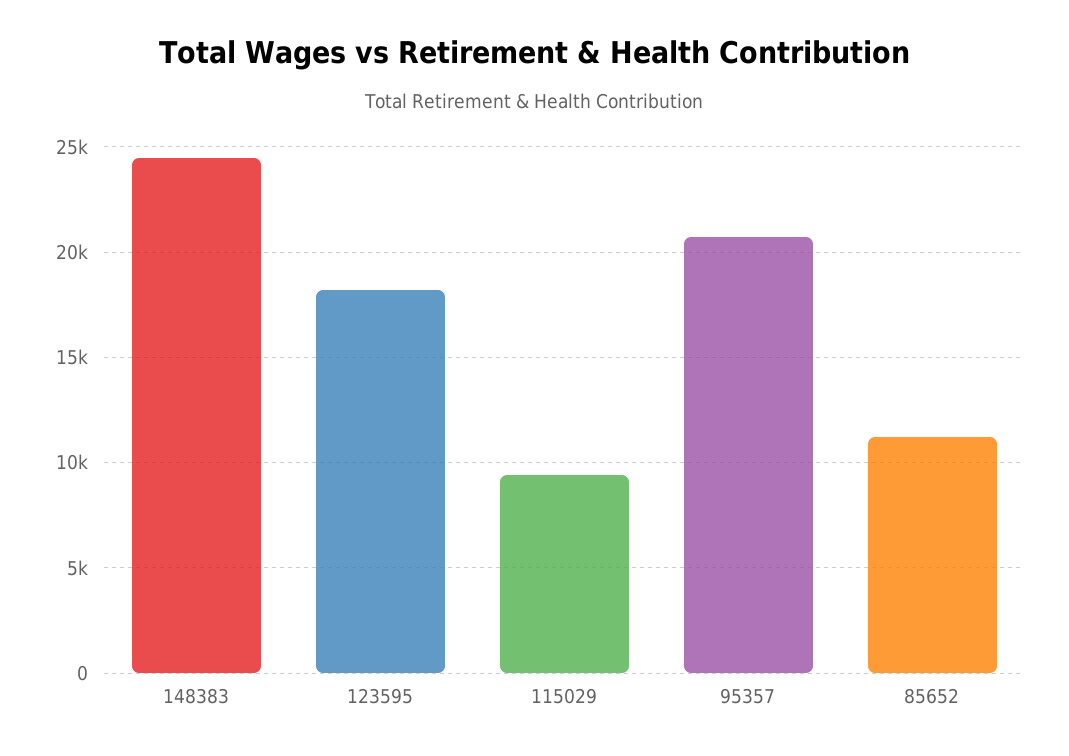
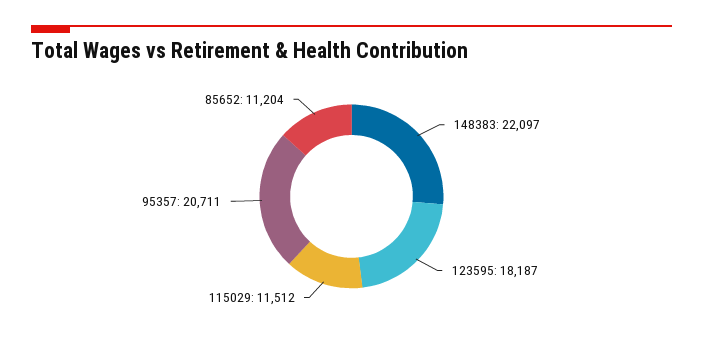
  {
-   "148383": 24500,
+   "148383": 22097,
    "123595": 18187,
-   "115029": 9500,
+   "115029": 11512,
    "95357": 20711,
    "85652": 11204
  }

